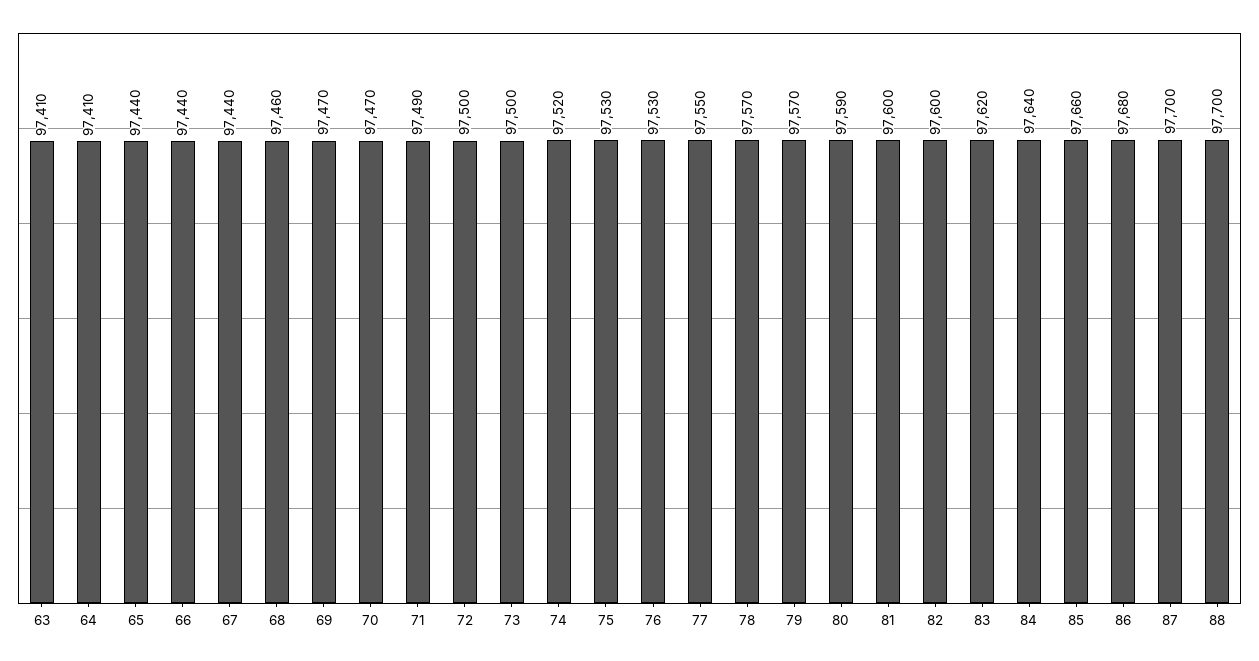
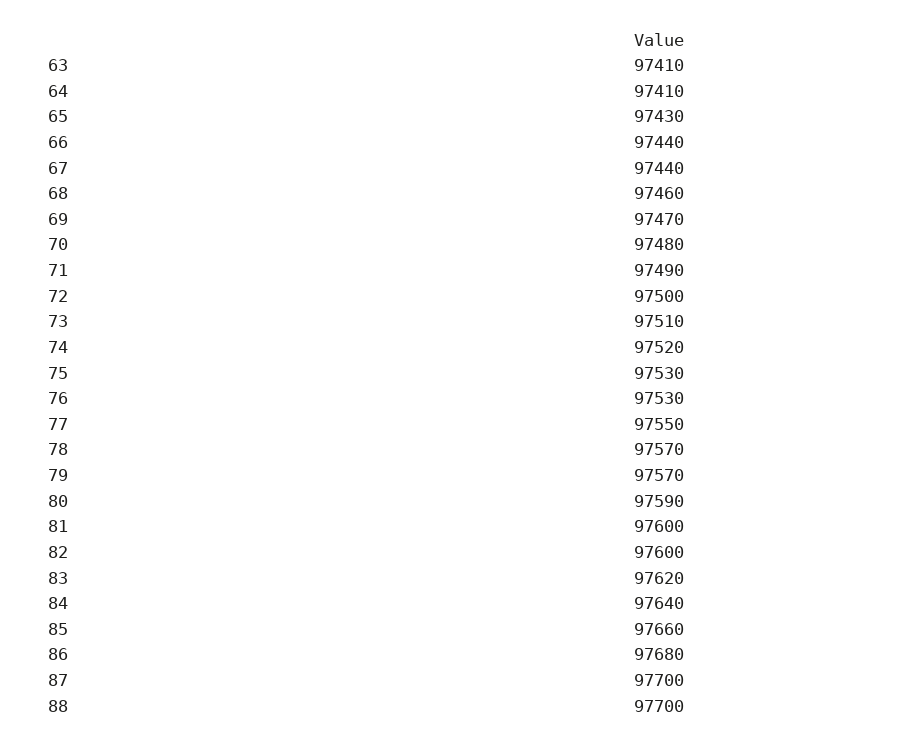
  {
    "63": 97410,
    "64": 97410,
-   "65": 97440,
+   "65": 97430,
    "66": 97440,
    "67": 97440,
    "68": 97460,
    "69": 97470,
-   "70": 97470,
+   "70": 97480,
    "71": 97490,
    "72": 97500,
-   "73": 97500,
+   "73": 97510,
    "74": 97520,
    "75": 97530,
    "76": 97530,
    "77": 97550,
    "78": 97570,
    "79": 97570,
    "80": 97590,
    "81": 97600,
    "82": 97600,
    "83": 97620,
    "84": 97640,
    "85": 97660,
    "86": 97680,
    "87": 97700,
    "88": 97700
  }

